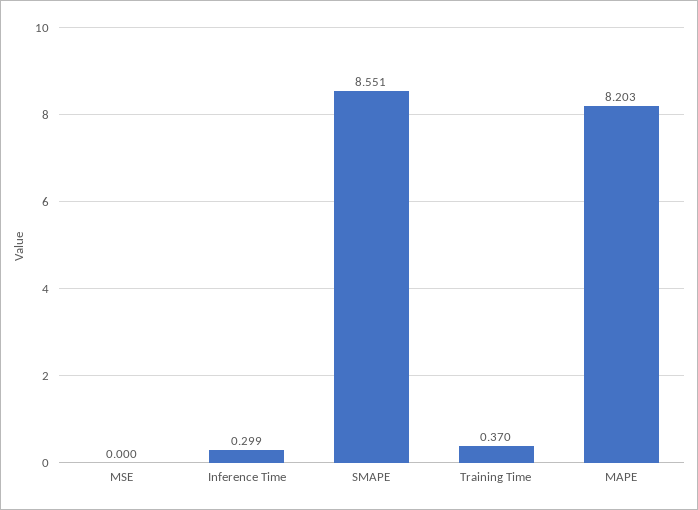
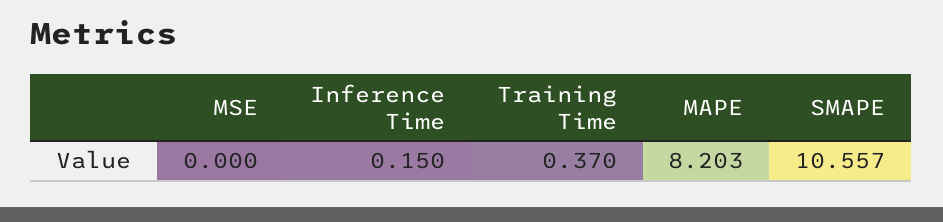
  {
    "MSE": 0,
-   "Inference Time": 0.299,
+   "Inference Time": 0.15,
-   "SMAPE": 8.551,
+   "SMAPE": 10.557,
    "Training Time": 0.37,
    "MAPE": 8.203
  }

